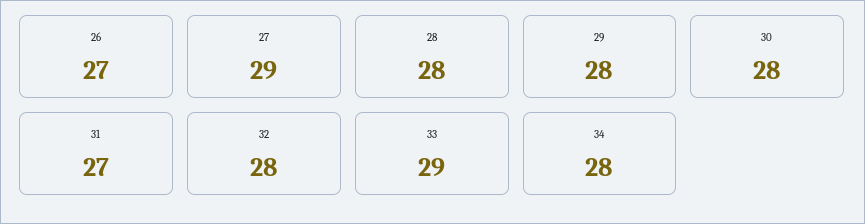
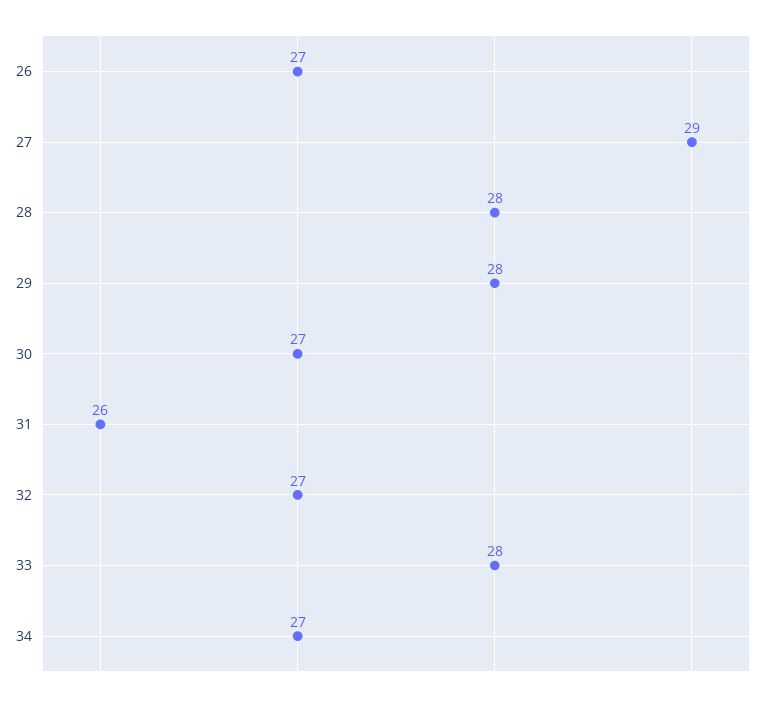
  {
    "26": 27,
    "27": 29,
    "28": 28,
    "29": 28,
-   "30": 28,
+   "30": 27,
-   "31": 27,
+   "31": 26,
-   "32": 28,
+   "32": 27,
-   "33": 29,
+   "33": 28,
-   "34": 28
+   "34": 27
  }

